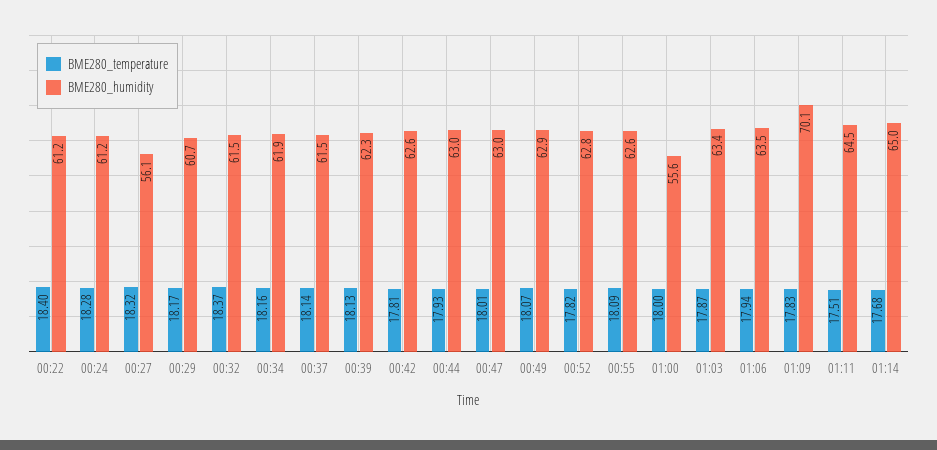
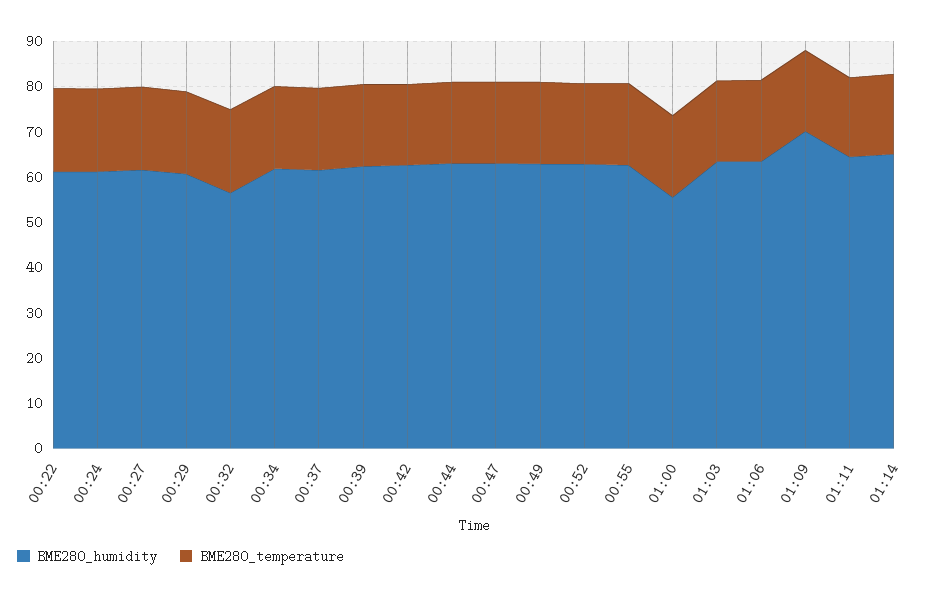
  {
    "BME280_temperature": {
      "00:22": 18.4,
      "00:24": 18.28,
      "00:27": 18.32,
      "00:29": 18.17,
      "00:32": 18.37,
      "00:34": 18.16,
      "00:37": 18.14,
      "00:39": 18.13,
      "00:42": 17.81,
      "00:44": 17.93,
      "00:47": 18.01,
      "00:49": 18.07,
      "00:52": 17.82,
      "00:55": 18.09,
      "01:00": 18,
      "01:03": 17.87,
      "01:06": 17.94,
      "01:09": 17.83,
      "01:11": 17.51,
      "01:14": 17.68
    },
    "BME280_humidity": {
      "00:22": 61.2,
      "00:24": 61.2,
-     "00:27": 56.1,
+     "00:27": 62,
      "00:29": 60.7,
-     "00:32": 61.5,
+     "00:32": 56,
      "00:34": 61.9,
      "00:37": 61.5,
      "00:39": 62.3,
      "00:42": 62.6,
      "00:44": 63,
      "00:47": 63,
      "00:49": 62.9,
      "00:52": 62.8,
      "00:55": 62.6,
      "01:00": 55.6,
      "01:03": 63.4,
      "01:06": 63.5,
      "01:09": 70.1,
      "01:11": 64.5,
      "01:14": 65
    }
  }

